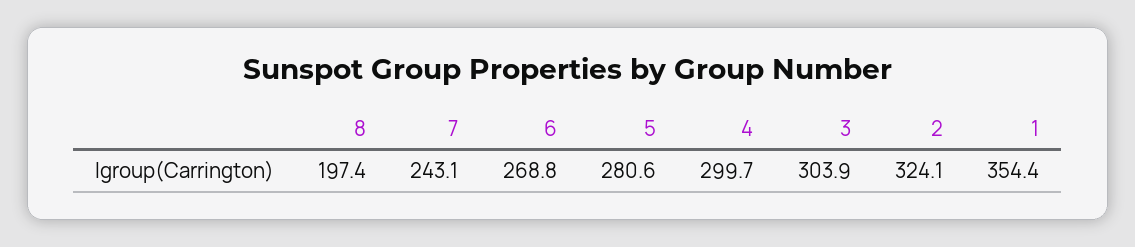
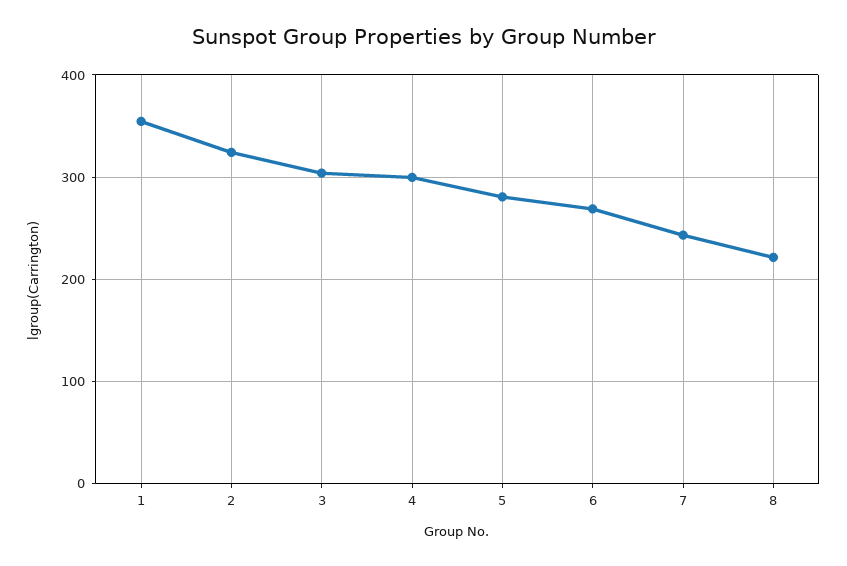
  {
-   "8": 197.4,
+   "8": 220,
    "7": 243.1,
    "6": 268.8,
    "5": 280.6,
    "4": 299.7,
    "3": 303.9,
    "2": 324.1,
    "1": 354.4
  }

